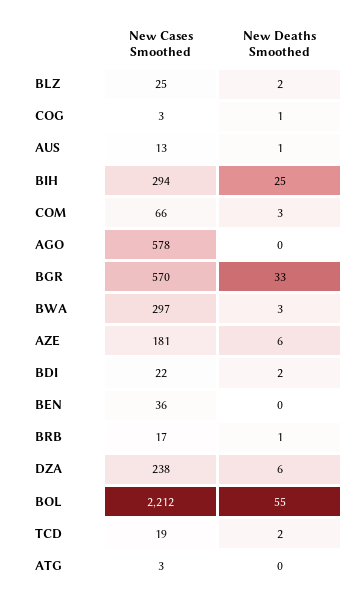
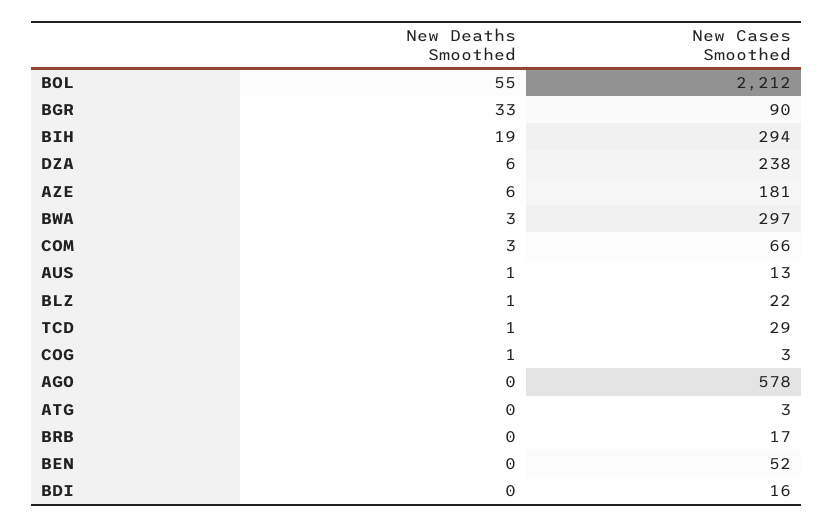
  {
    "New Cases Smoothed": {
-     "BLZ": 25,
+     "BLZ": 22,
      "COG": 3,
      "AUS": 13,
      "BIH": 294,
      "COM": 66,
      "AGO": 578,
-     "BGR": 570,
+     "BGR": 90,
      "BWA": 297,
      "AZE": 181,
-     "BDI": 22,
+     "BDI": 16,
-     "BEN": 36,
+     "BEN": 52,
      "BRB": 17,
      "DZA": 238,
      "BOL": 2212,
-     "TCD": 19,
+     "TCD": 29,
      "ATG": 3
    },
    "New Deaths Smoothed": {
-     "BLZ": 2,
+     "BLZ": 1,
      "COG": 1,
      "AUS": 1,
-     "BIH": 25,
+     "BIH": 19,
      "COM": 3,
      "AGO": 0,
      "BGR": 33,
      "BWA": 3,
      "AZE": 6,
-     "BDI": 2,
+     "BDI": 0,
      "BEN": 0,
-     "BRB": 1,
+     "BRB": 0,
      "DZA": 6,
      "BOL": 55,
-     "TCD": 2,
+     "TCD": 1,
      "ATG": 0
    }
  }

